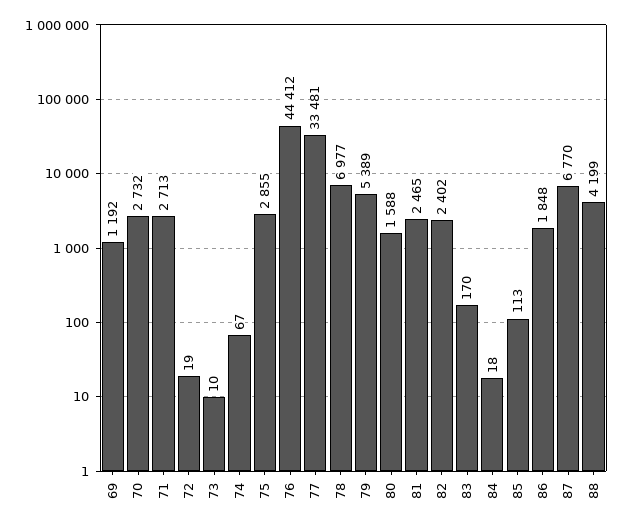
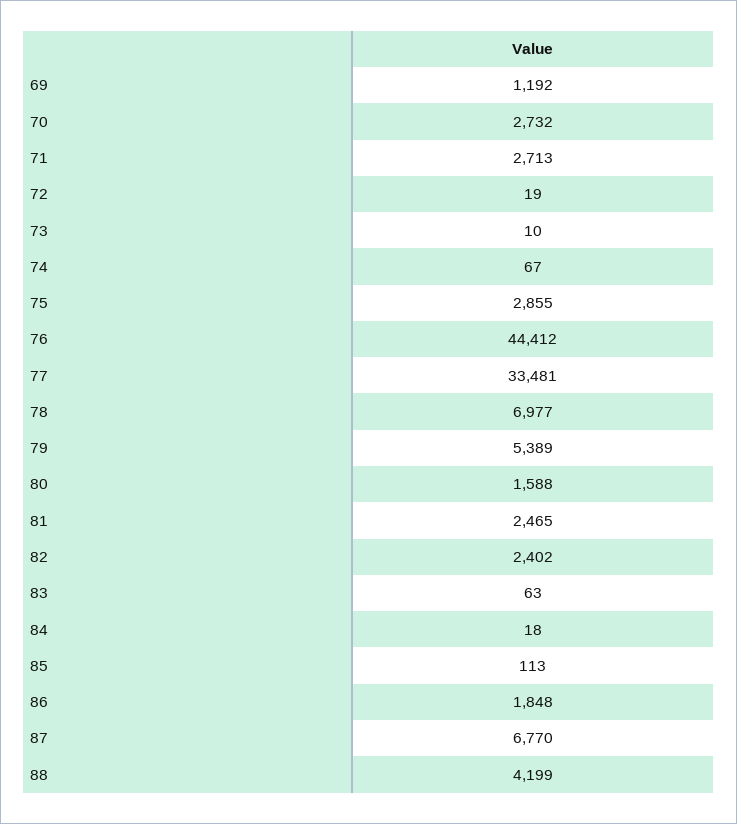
  {
    "69": 1192,
    "70": 2732,
    "71": 2713,
    "72": 19,
    "73": 10,
    "74": 67,
    "75": 2855,
    "76": 44412,
    "77": 33481,
    "78": 6977,
    "79": 5389,
    "80": 1588,
    "81": 2465,
    "82": 2402,
-   "83": 170,
+   "83": 63,
    "84": 18,
    "85": 113,
    "86": 1848,
    "87": 6770,
    "88": 4199
  }

